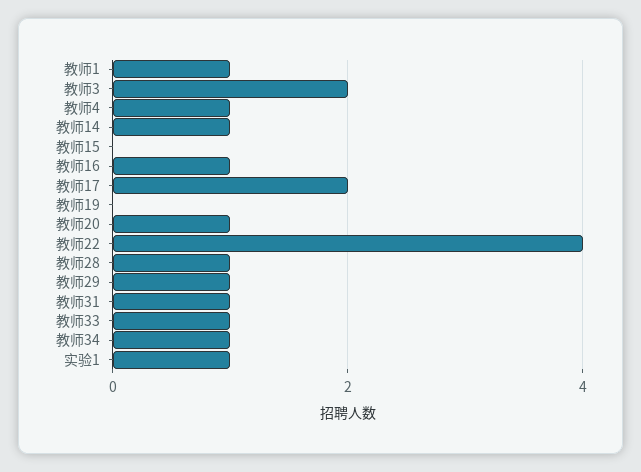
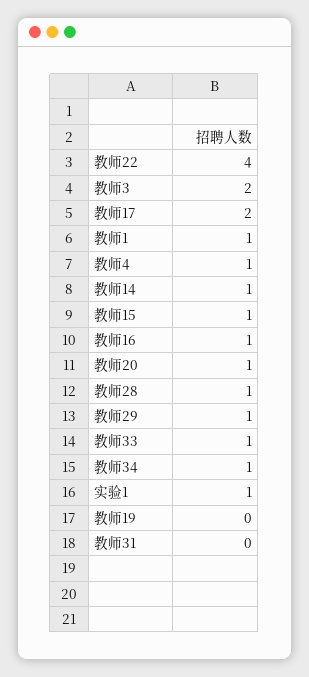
  {
    "教师1": 1,
    "教师3": 2,
    "教师4": 1,
    "教师14": 1,
-   "教师15": 0,
+   "教师15": 1,
    "教师16": 1,
    "教师17": 2,
    "教师19": 0,
    "教师20": 1,
    "教师22": 4,
    "教师28": 1,
    "教师29": 1,
-   "教师31": 1,
+   "教师31": 0,
    "教师33": 1,
    "教师34": 1,
    "实验1": 1
  }

